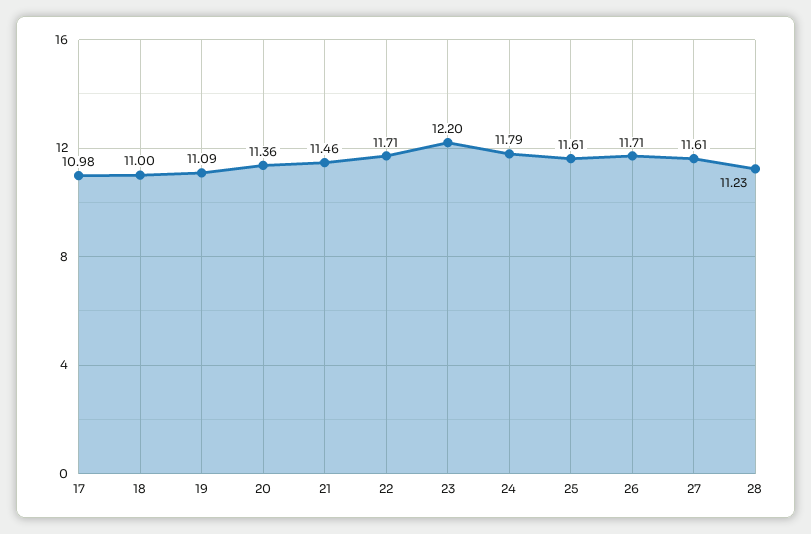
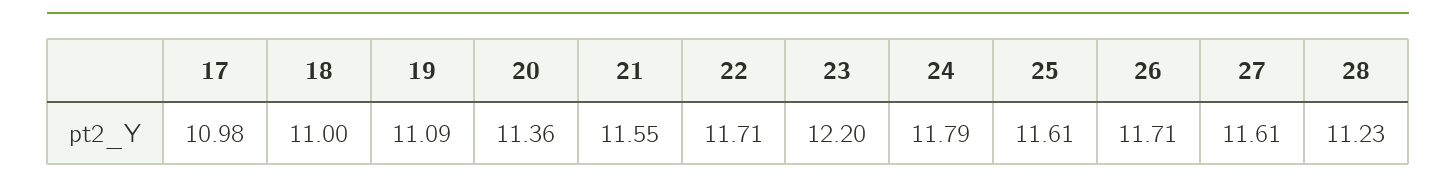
  {
    "17": 10.98,
    "18": 11,
    "19": 11.09,
    "20": 11.36,
-   "21": 11.46,
+   "21": 11.55,
    "22": 11.71,
    "23": 12.2,
    "24": 11.79,
    "25": 11.61,
    "26": 11.71,
    "27": 11.61,
    "28": 11.23
  }

